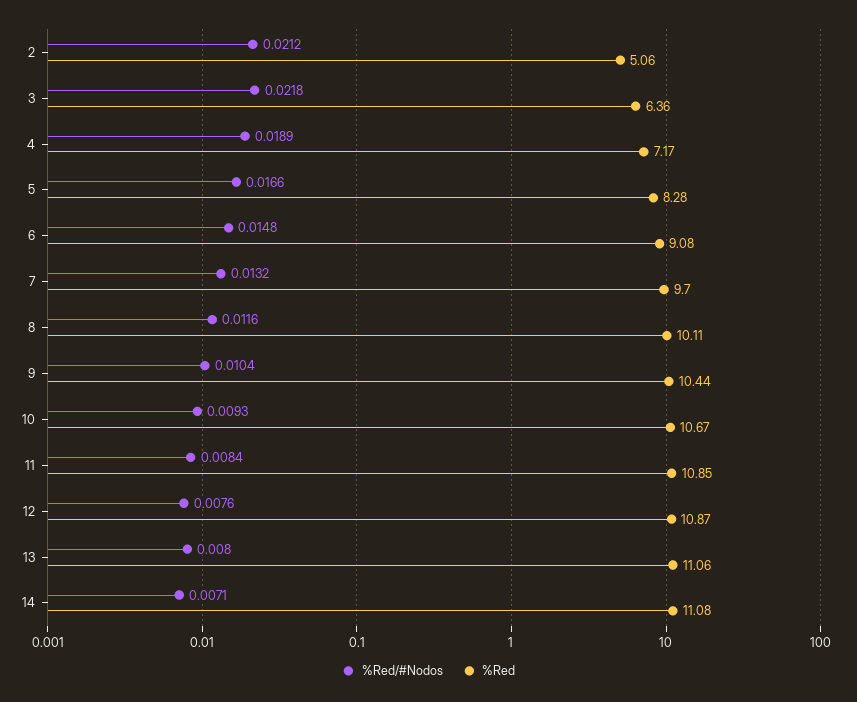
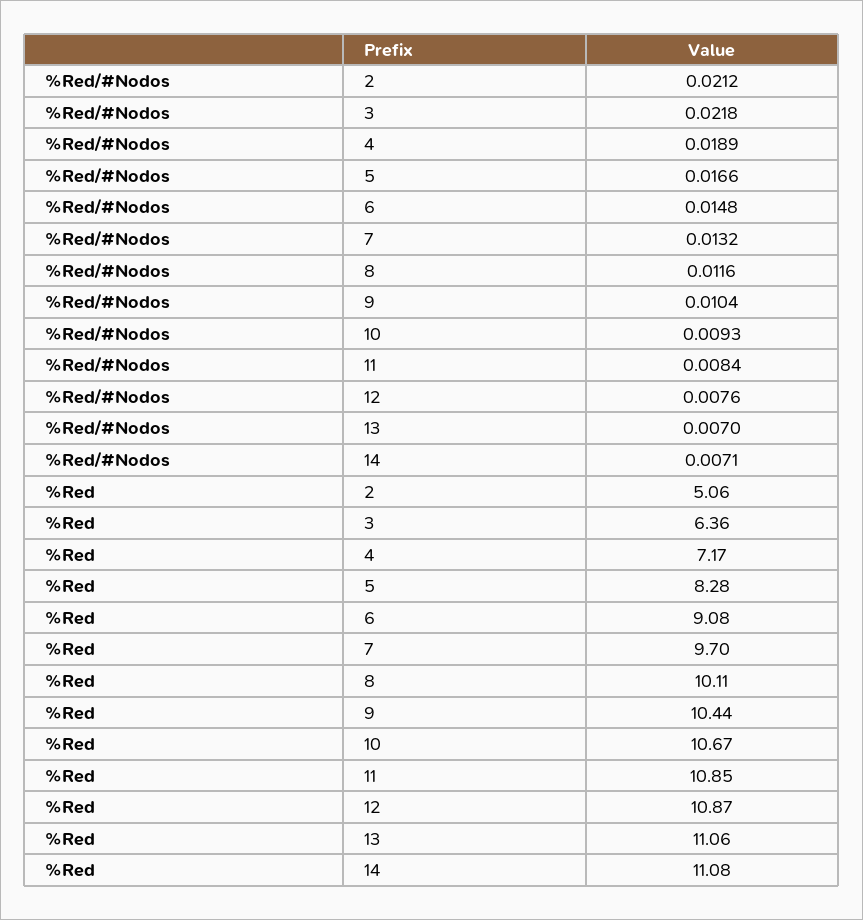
  {
    "%Red/#Nodos": {
      "2": 0.0212,
      "3": 0.0218,
      "4": 0.0189,
      "5": 0.0166,
      "6": 0.0148,
      "7": 0.0132,
      "8": 0.0116,
      "9": 0.0104,
      "10": 0.0093,
      "11": 0.0084,
      "12": 0.0076,
-     "13": 0.008,
+     "13": 0.007,
      "14": 0.0071
    },
    "%Red": {
      "2": 5.06,
      "3": 6.36,
      "4": 7.17,
      "5": 8.28,
      "6": 9.08,
      "7": 9.7,
      "8": 10.11,
      "9": 10.44,
      "10": 10.67,
      "11": 10.85,
      "12": 10.87,
      "13": 11.06,
      "14": 11.08
    }
  }

